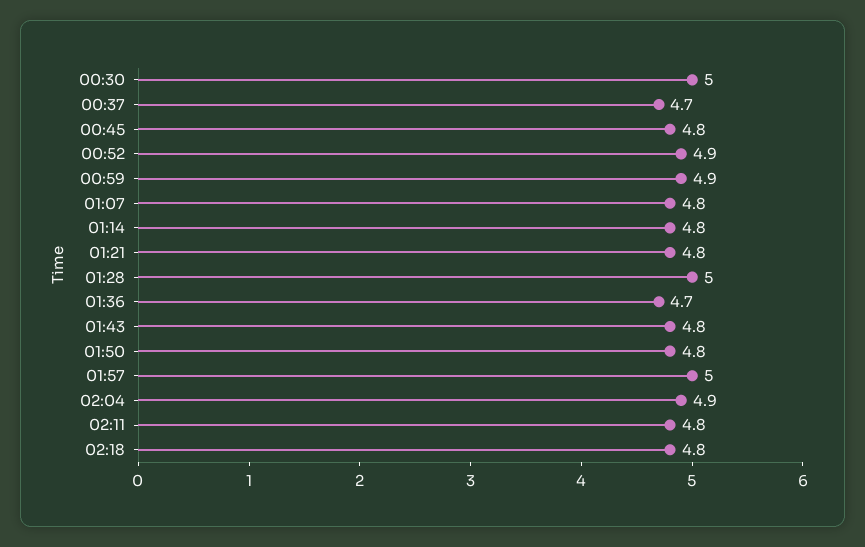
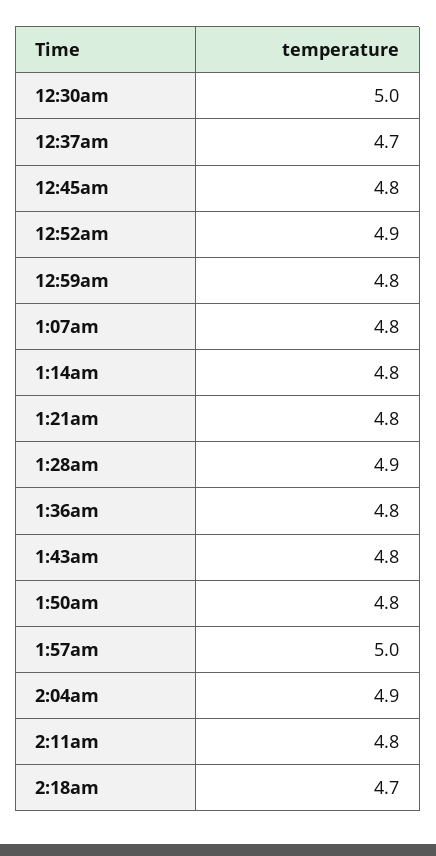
  {
    "00:30": 5,
    "00:37": 4.7,
    "00:45": 4.8,
    "00:52": 4.9,
-   "00:59": 4.9,
+   "00:59": 4.8,
    "01:07": 4.8,
    "01:14": 4.8,
    "01:21": 4.8,
-   "01:28": 5,
+   "01:28": 4.9,
-   "01:36": 4.7,
+   "01:36": 4.8,
    "01:43": 4.8,
    "01:50": 4.8,
    "01:57": 5,
    "02:04": 4.9,
    "02:11": 4.8,
-   "02:18": 4.8
+   "02:18": 4.7
  }

